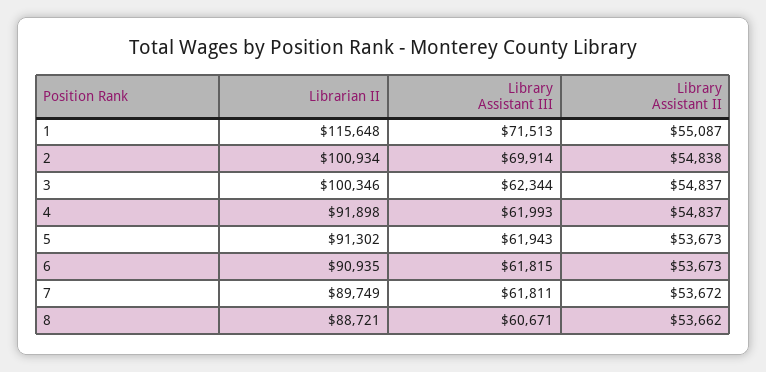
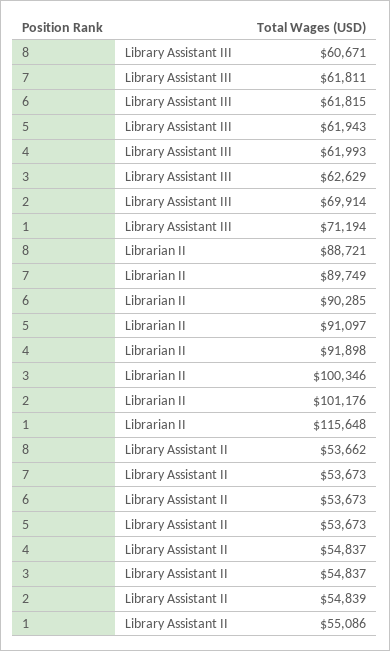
  {
    "Librarian II": {
      "1": 115648,
-     "2": 100934,
+     "2": 101176,
      "3": 100346,
      "4": 91898,
-     "5": 91302,
+     "5": 91097,
-     "6": 90935,
+     "6": 90285,
      "7": 89749,
      "8": 88721
    },
    "Library Assistant III": {
-     "1": 71513,
+     "1": 71194,
      "2": 69914,
-     "3": 62344,
+     "3": 62629,
      "4": 61993,
      "5": 61943,
      "6": 61815,
      "7": 61811,
      "8": 60671
    },
    "Library Assistant II": {
-     "1": 55087,
+     "1": 55086,
-     "2": 54838,
+     "2": 54839,
      "3": 54837,
      "4": 54837,
      "5": 53673,
      "6": 53673,
-     "7": 53672,
+     "7": 53673,
      "8": 53662
    }
  }

